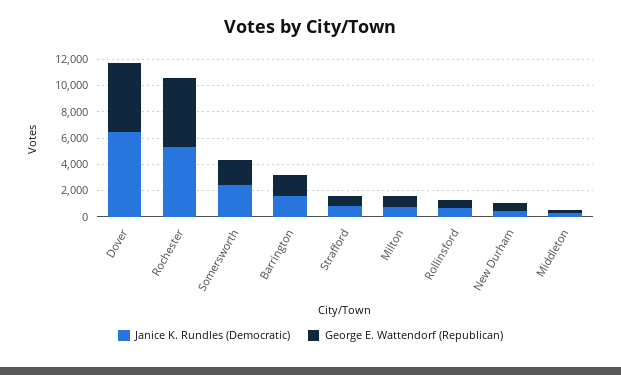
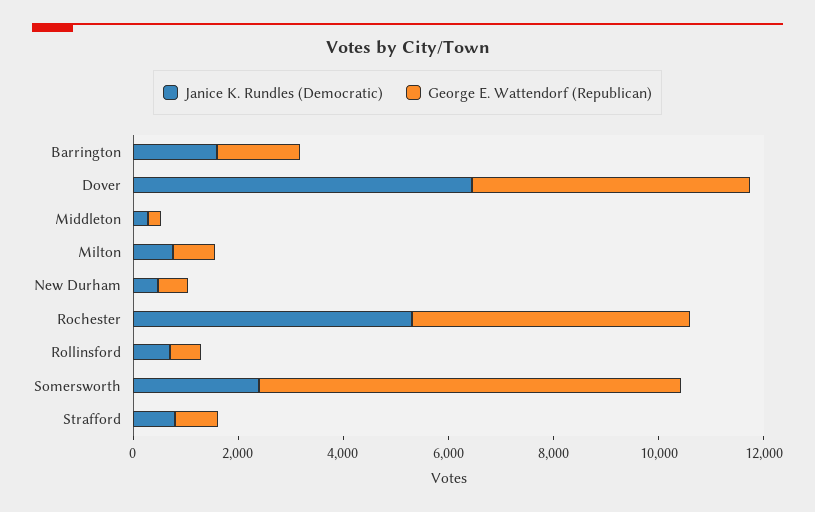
  {
    "Janice K. Rundles (Democratic)": {
      "Dover": 6500,
      "Rochester": 5500,
      "Somersworth": 2500,
      "Barrington": 1500,
      "Strafford": 1000,
      "Milton": 1000,
      "Rollinsford": 500,
      "New Durham": 500,
      "Middleton": 500
    },
    "George E. Wattendorf (Republican)": {
      "Dover": 5500,
      "Rochester": 5500,
-     "Somersworth": 2000,
+     "Somersworth": 8000,
      "Barrington": 1500,
      "Strafford": 1000,
      "Milton": 1000,
      "Rollinsford": 500,
      "New Durham": 500,
      "Middleton": 500
    }
  }

